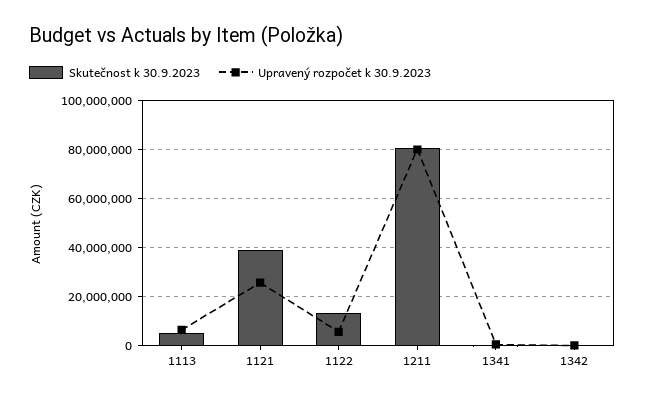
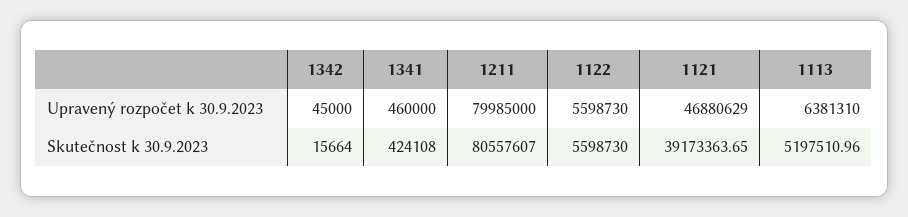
  {
    "Skutečnost k 30.9.2023": {
      "1113": 5197510.96,
      "1121": 39173363.65,
-     "1122": 12500000,
+     "1122": 5598730,
      "1211": 80557607,
      "1341": 424108,
      "1342": 15664
    },
    "Upravený rozpočet k 30.9.2023": {
      "1113": 6381310,
-     "1121": 25000000,
+     "1121": 46880629,
      "1122": 5598730,
      "1211": 79985000,
      "1341": 460000,
      "1342": 45000
    }
  }

